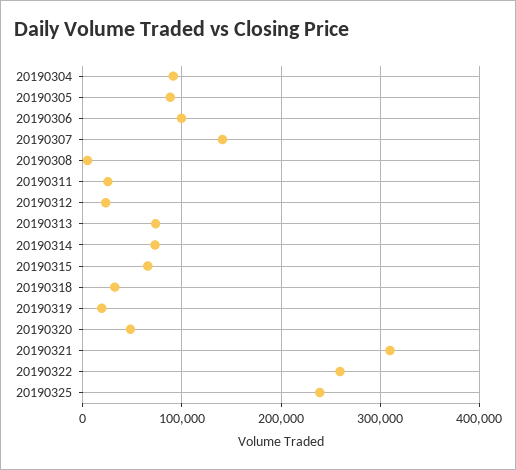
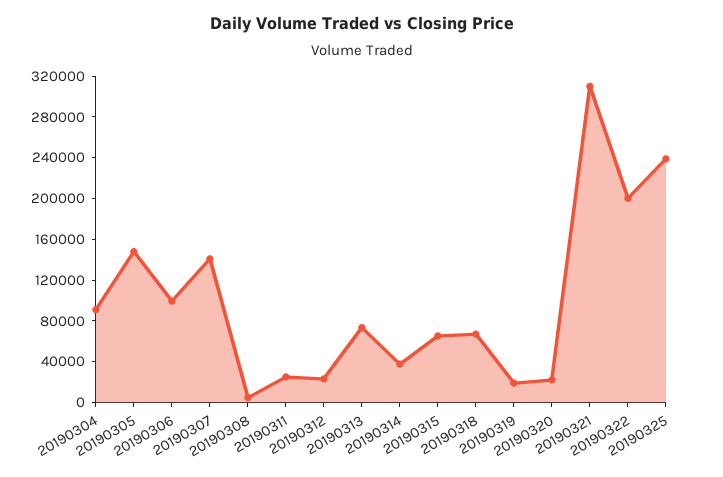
  {
    "20190304": 90000,
-   "20190305": 90000,
+   "20190305": 150000,
    "20190306": 100000,
    "20190307": 140000,
    "20190308": 0,
    "20190311": 30000,
    "20190312": 20000,
    "20190313": 70000,
-   "20190314": 70000,
+   "20190314": 40000,
    "20190315": 70000,
-   "20190318": 30000,
+   "20190318": 70000,
    "20190319": 20000,
-   "20190320": 50000,
+   "20190320": 20000,
    "20190321": 310000,
-   "20190322": 260000,
+   "20190322": 200000,
    "20190325": 240000
  }

